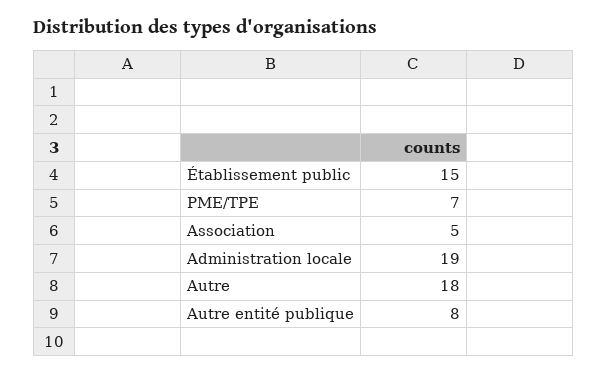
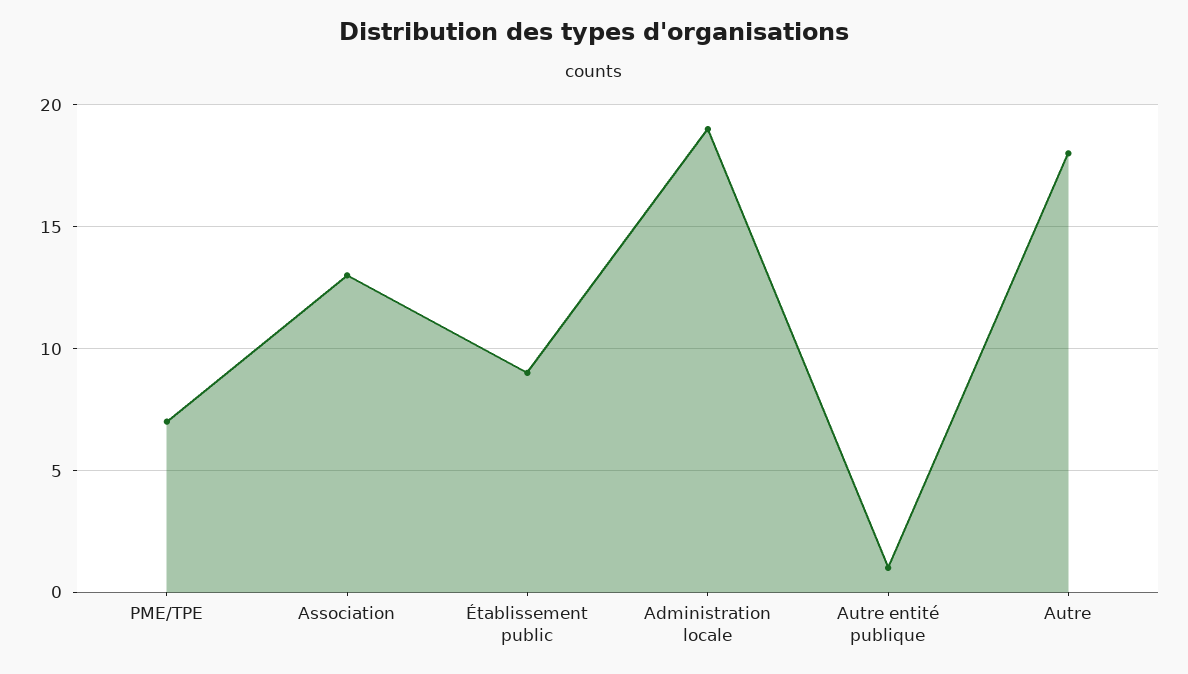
  {
-   "Établissement public": 15,
+   "Établissement public": 9,
    "PME/TPE": 7,
-   "Association": 5,
+   "Association": 13,
    "Administration locale": 19,
    "Autre": 18,
-   "Autre entité publique": 8
+   "Autre entité publique": 1
  }

